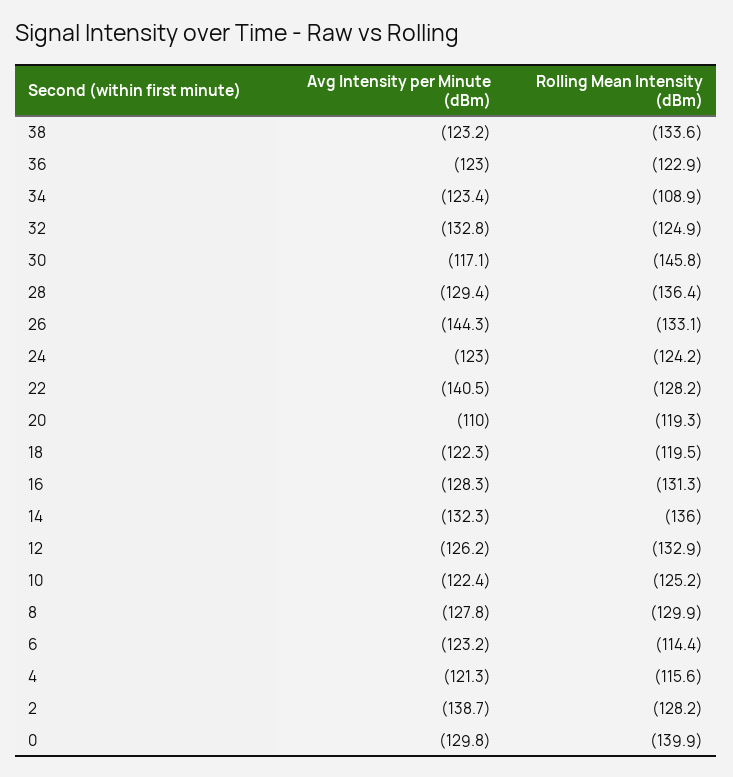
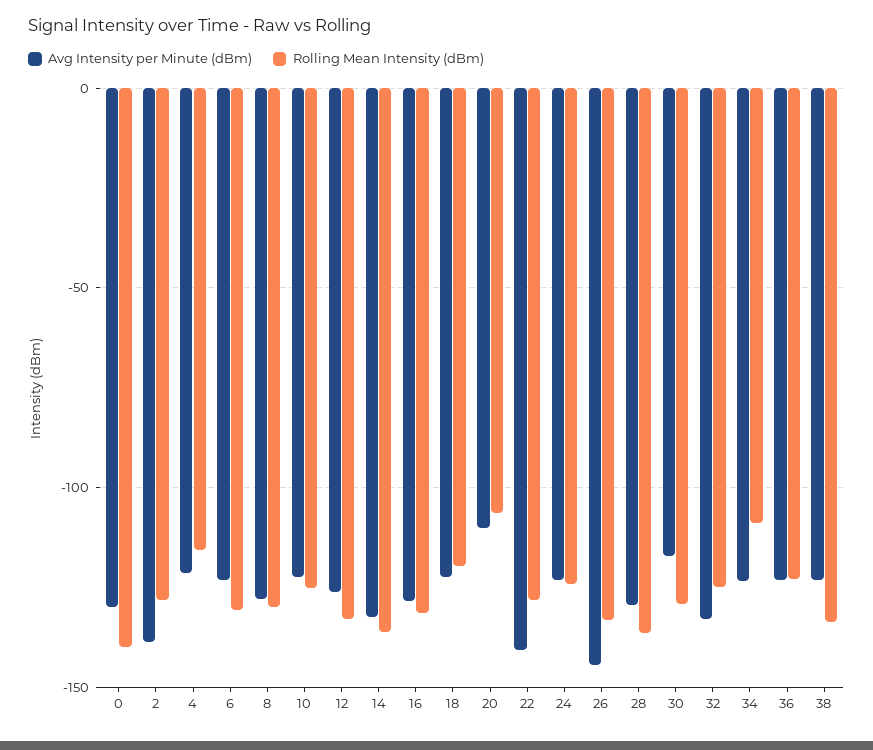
  {
    "Avg Intensity per Minute (dBm)": {
      "38": -123.2,
      "36": -123,
      "34": -123.4,
      "32": -132.8,
      "30": -117.1,
      "28": -129.4,
      "26": -144.3,
      "24": -123,
      "22": -140.5,
      "20": -110,
      "18": -122.3,
      "16": -128.3,
      "14": -132.3,
      "12": -126.2,
      "10": -122.4,
      "8": -127.8,
      "6": -123.2,
      "4": -121.3,
      "2": -138.7,
      "0": -129.8
    },
    "Rolling Mean Intensity (dBm)": {
      "38": -133.6,
      "36": -122.9,
      "34": -108.9,
      "32": -124.9,
-     "30": -145.8,
+     "30": -130,
      "28": -136.4,
      "26": -133.1,
      "24": -124.2,
      "22": -128.2,
-     "20": -119.3,
+     "20": -105,
      "18": -119.5,
      "16": -131.3,
      "14": -136,
      "12": -132.9,
      "10": -125.2,
      "8": -129.9,
-     "6": -114.4,
+     "6": -130,
      "4": -115.6,
      "2": -128.2,
      "0": -139.9
    }
  }

